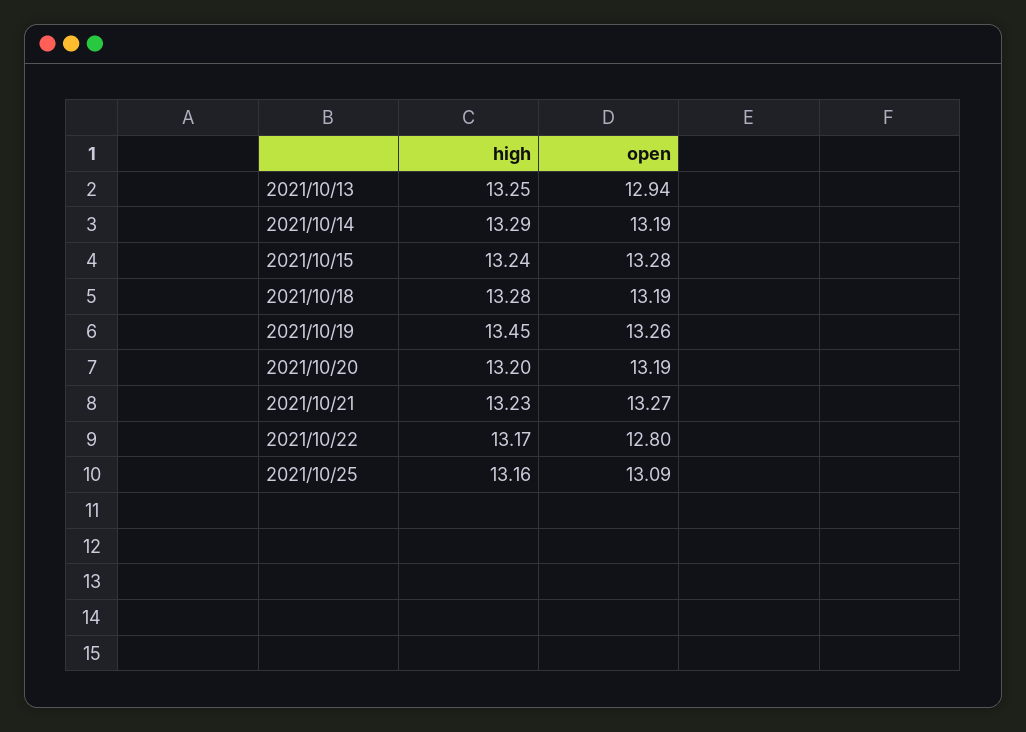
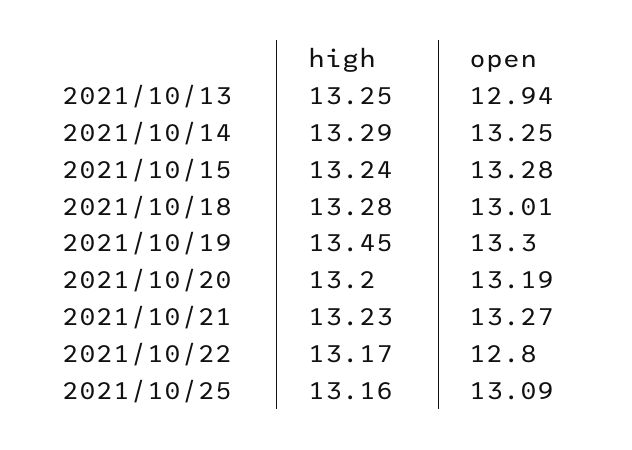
  {
    "high": {
      "2021/10/13": 13.25,
      "2021/10/14": 13.29,
      "2021/10/15": 13.24,
      "2021/10/18": 13.28,
      "2021/10/19": 13.45,
      "2021/10/20": 13.2,
      "2021/10/21": 13.23,
      "2021/10/22": 13.17,
      "2021/10/25": 13.16
    },
    "open": {
      "2021/10/13": 12.94,
-     "2021/10/14": 13.19,
+     "2021/10/14": 13.25,
      "2021/10/15": 13.28,
-     "2021/10/18": 13.19,
+     "2021/10/18": 13.01,
-     "2021/10/19": 13.26,
+     "2021/10/19": 13.3,
      "2021/10/20": 13.19,
      "2021/10/21": 13.27,
      "2021/10/22": 12.8,
      "2021/10/25": 13.09
    }
  }

